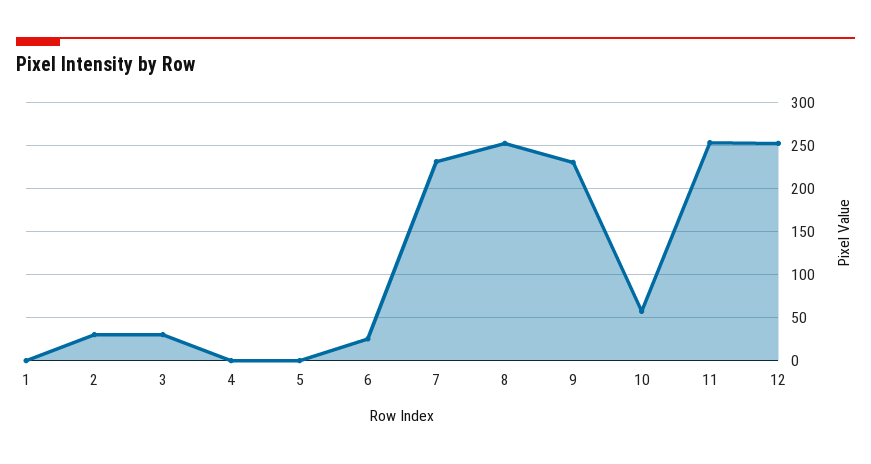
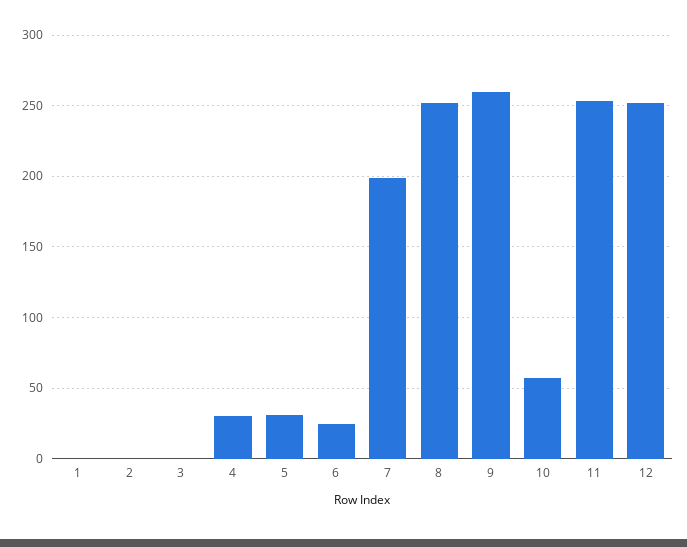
  {
    "1": 0,
-   "2": 30,
+   "2": 0,
-   "3": 30,
+   "3": 0,
-   "4": 0,
+   "4": 30,
-   "5": 0,
+   "5": 30,
    "6": 25,
-   "7": 230,
+   "7": 200,
    "8": 250,
-   "9": 230,
+   "9": 260,
    "10": 55,
    "11": 255,
    "12": 250
  }

